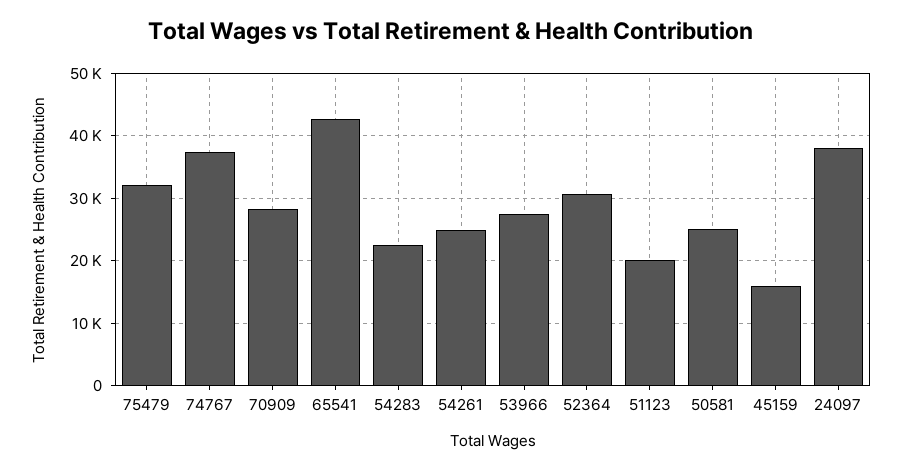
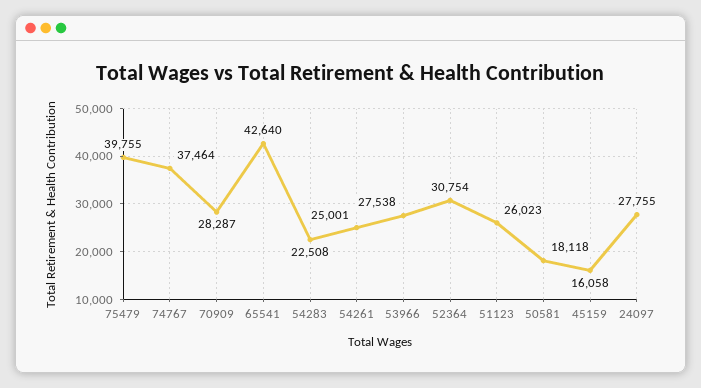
  {
-   "75479": 32000,
+   "75479": 39755,
    "74767": 37464,
    "70909": 28287,
    "65541": 42640,
    "54283": 22508,
    "54261": 25001,
    "53966": 27538,
    "52364": 30754,
-   "51123": 20000,
+   "51123": 26023,
-   "50581": 25000,
+   "50581": 18118,
    "45159": 16058,
-   "24097": 38000
+   "24097": 27755
  }

